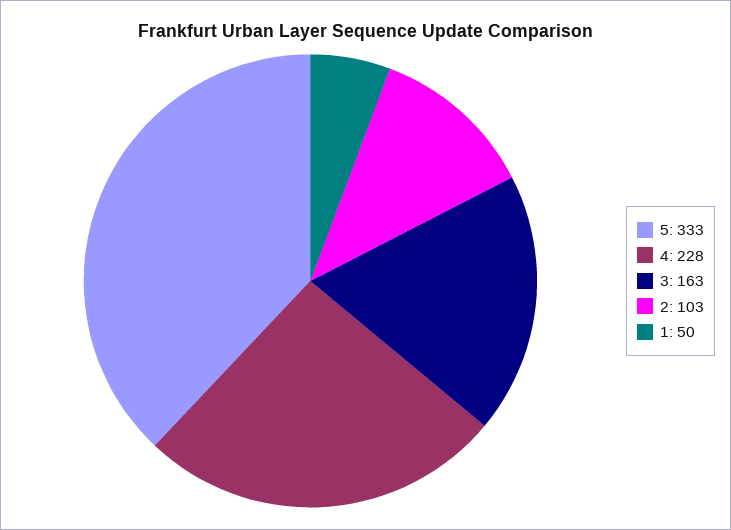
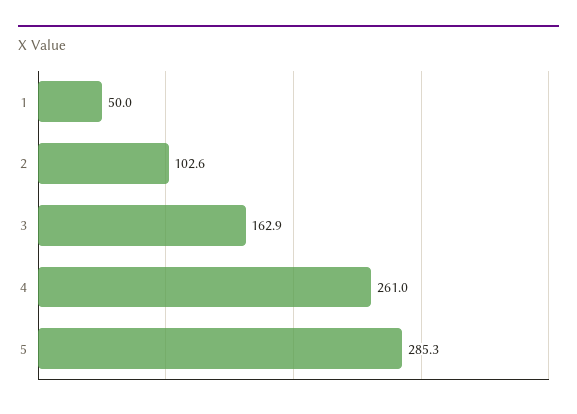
  {
-   "5": 333,
+   "5": 285.3,
-   "4": 228,
+   "4": 261,
    "3": 162.9,
    "2": 102.6,
    "1": 50
  }

